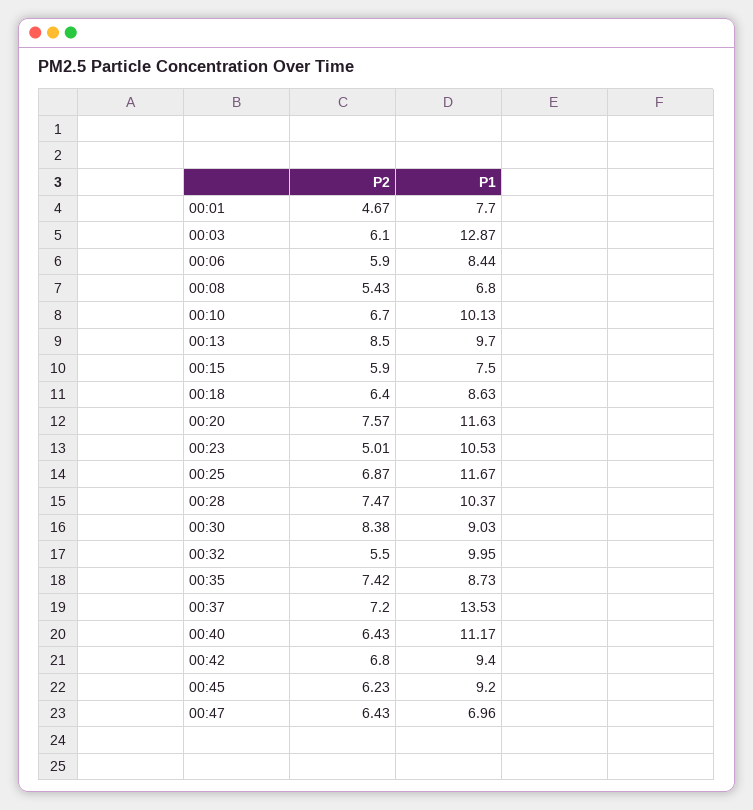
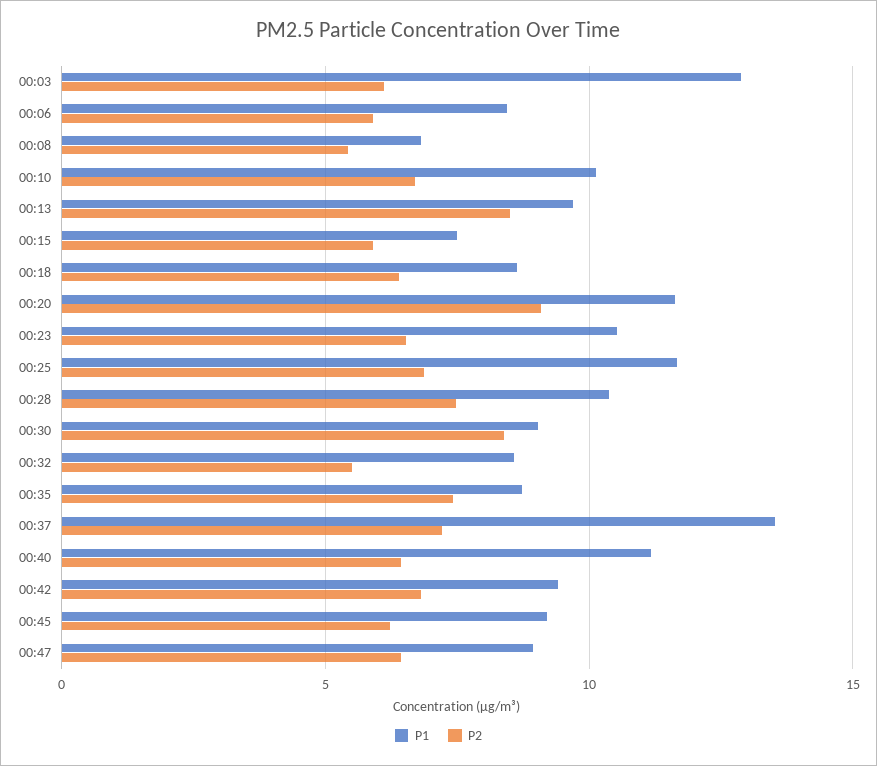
  {
    "P2": {
-     "00:01": 4.67,
      "00:03": 6.1,
      "00:06": 5.9,
      "00:08": 5.43,
      "00:10": 6.7,
      "00:13": 8.5,
      "00:15": 5.9,
      "00:18": 6.4,
-     "00:20": 7.57,
+     "00:20": 9,
-     "00:23": 5.01,
+     "00:23": 6.5,
      "00:25": 6.87,
      "00:28": 7.47,
      "00:30": 8.38,
      "00:32": 5.5,
      "00:35": 7.42,
      "00:37": 7.2,
      "00:40": 6.43,
      "00:42": 6.8,
      "00:45": 6.23,
      "00:47": 6.43
    },
    "P1": {
-     "00:01": 7.7,
      "00:03": 12.87,
      "00:06": 8.44,
      "00:08": 6.8,
      "00:10": 10.13,
      "00:13": 9.7,
      "00:15": 7.5,
      "00:18": 8.63,
      "00:20": 11.63,
      "00:23": 10.53,
      "00:25": 11.67,
      "00:28": 10.37,
      "00:30": 9.03,
-     "00:32": 9.95,
+     "00:32": 8.5,
      "00:35": 8.73,
      "00:37": 13.53,
      "00:40": 11.17,
      "00:42": 9.4,
      "00:45": 9.2,
-     "00:47": 6.96
+     "00:47": 9
    }
  }

